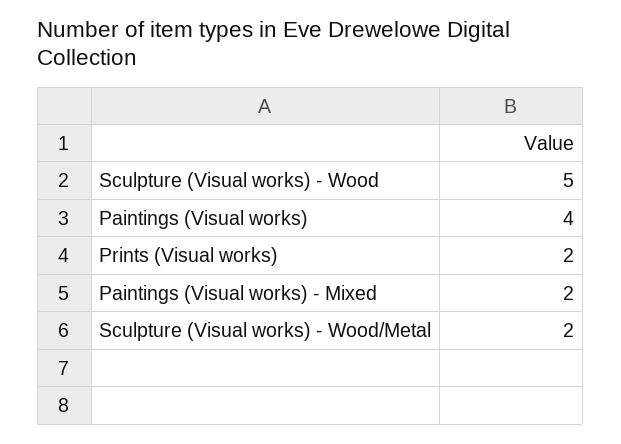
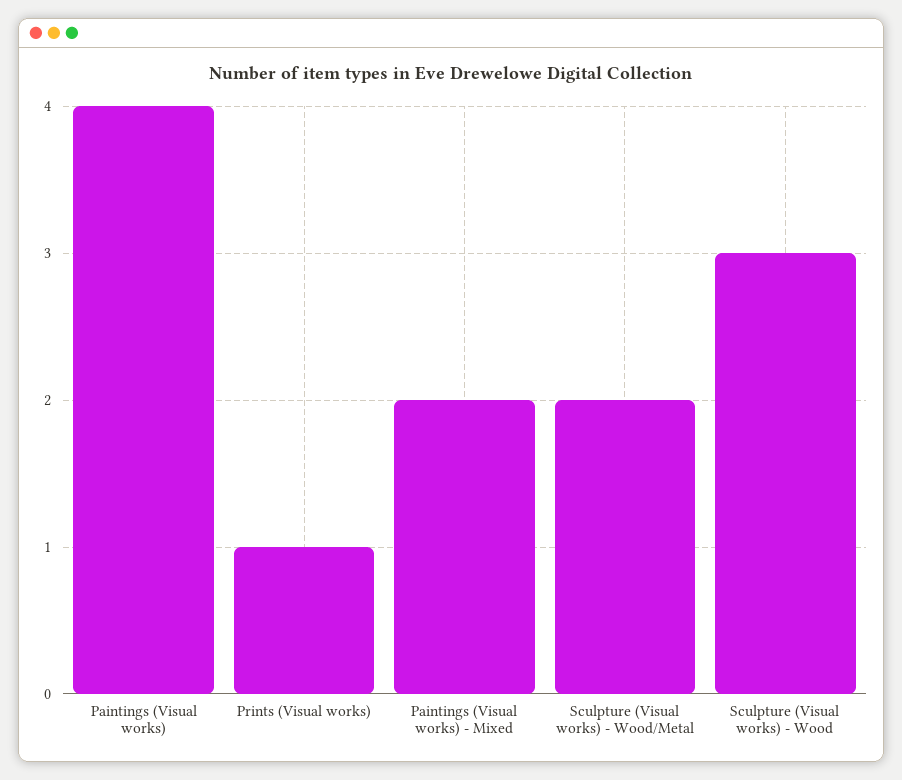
  {
-   "Sculpture (Visual works) - Wood": 5,
+   "Sculpture (Visual works) - Wood": 3,
    "Paintings (Visual works)": 4,
-   "Prints (Visual works)": 2,
+   "Prints (Visual works)": 1,
    "Paintings (Visual works) - Mixed": 2,
    "Sculpture (Visual works) - Wood/Metal": 2
  }

